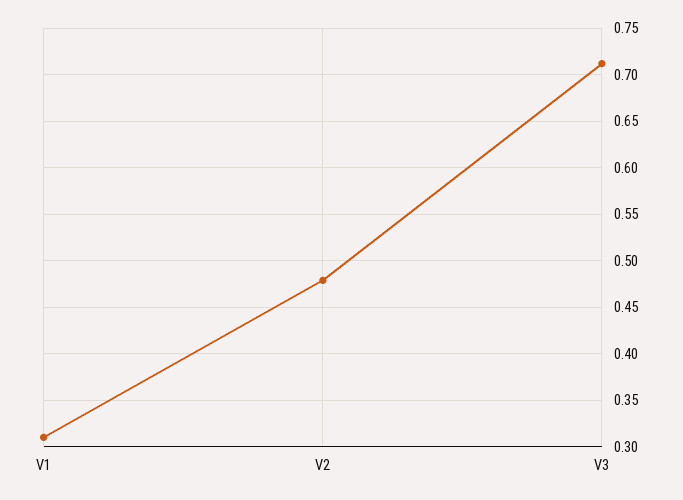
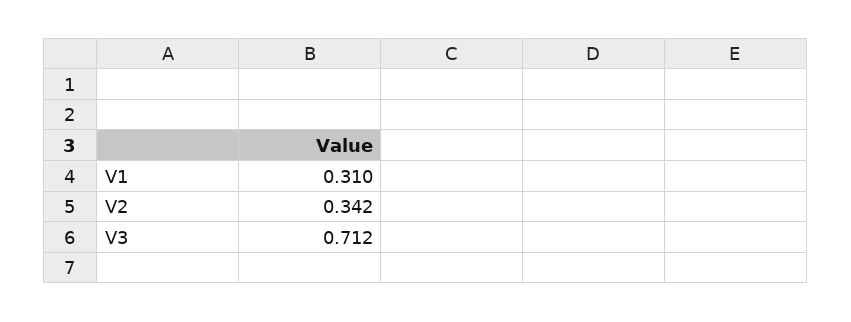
  {
    "V1": 0.31,
-   "V2": 0.48,
+   "V2": 0.342,
    "V3": 0.712
  }

